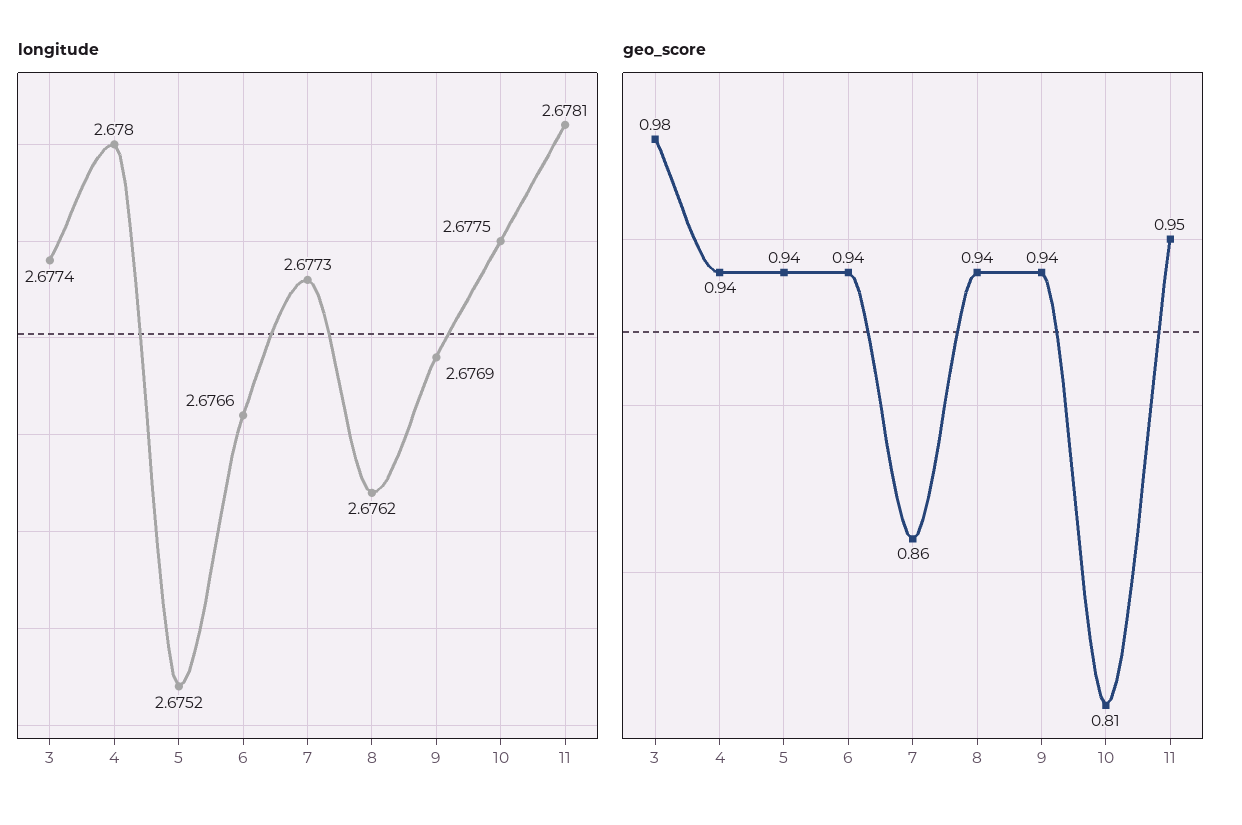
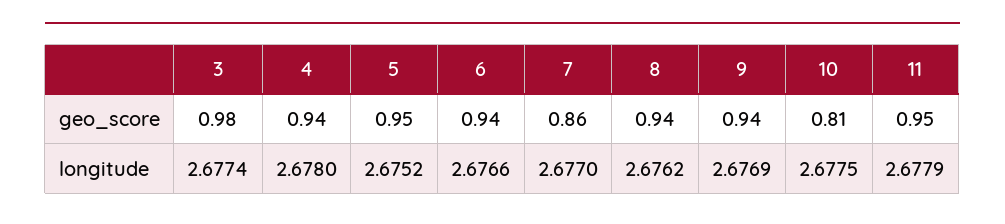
  {
    "longitude": {
      "3": 2.6774,
      "4": 2.678,
      "5": 2.6752,
      "6": 2.6766,
-     "7": 2.6773,
+     "7": 2.677,
      "8": 2.6762,
      "9": 2.6769,
      "10": 2.6775,
-     "11": 2.6781
+     "11": 2.6779
    },
    "geo_score": {
      "3": 0.98,
      "4": 0.94,
-     "5": 0.94,
+     "5": 0.95,
      "6": 0.94,
      "7": 0.86,
      "8": 0.94,
      "9": 0.94,
      "10": 0.81,
      "11": 0.95
    }
  }

